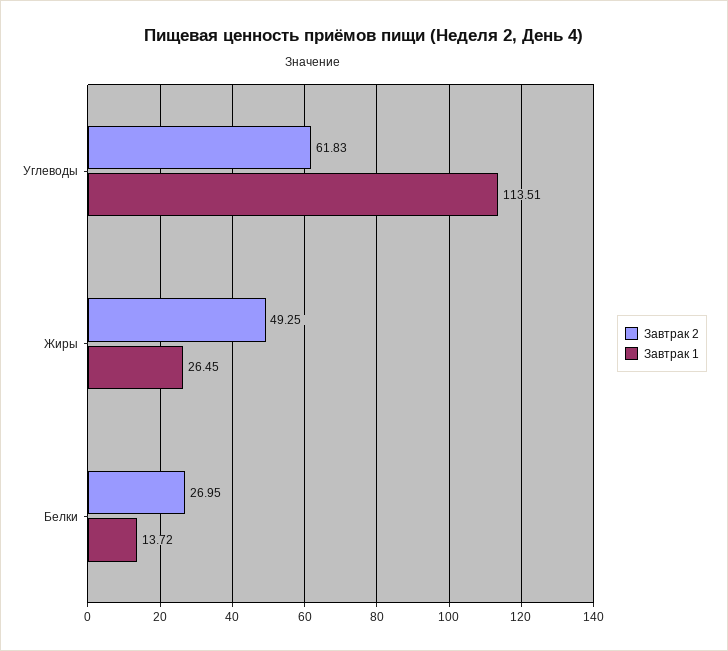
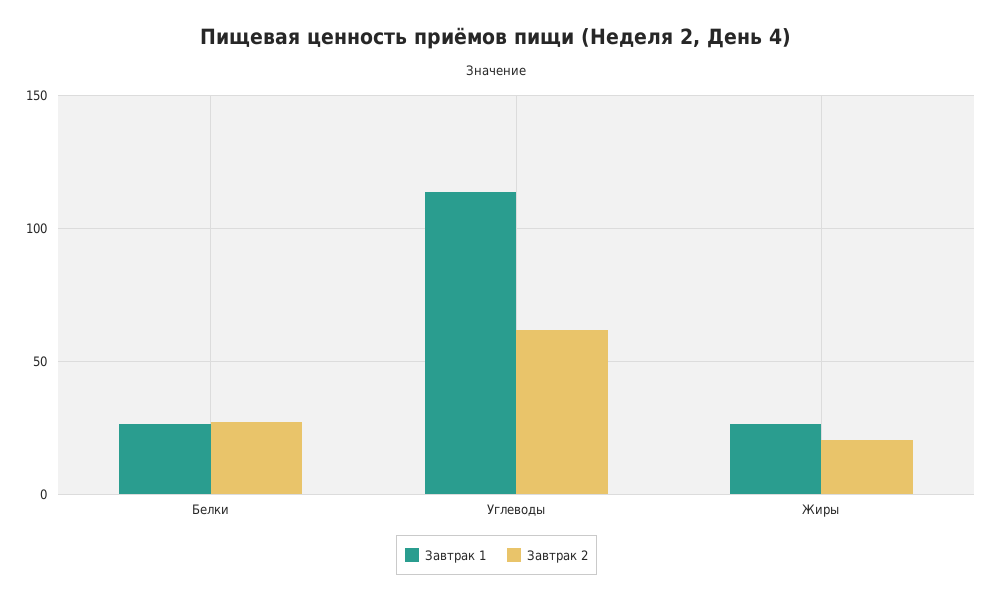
  {
    "Завтрак 2": {
      "Углеводы": 61.83,
-     "Жиры": 49.25,
+     "Жиры": 20,
      "Белки": 26.95
    },
    "Завтрак 1": {
      "Углеводы": 113.51,
      "Жиры": 26.45,
-     "Белки": 13.72
+     "Белки": 25
    }
  }

